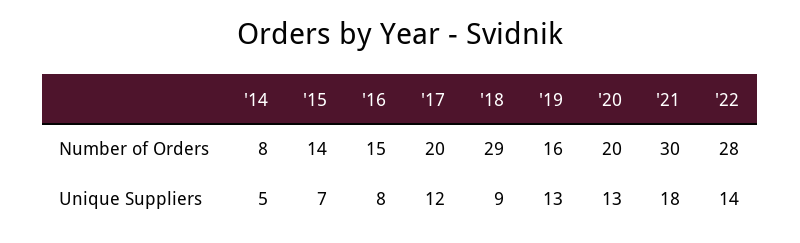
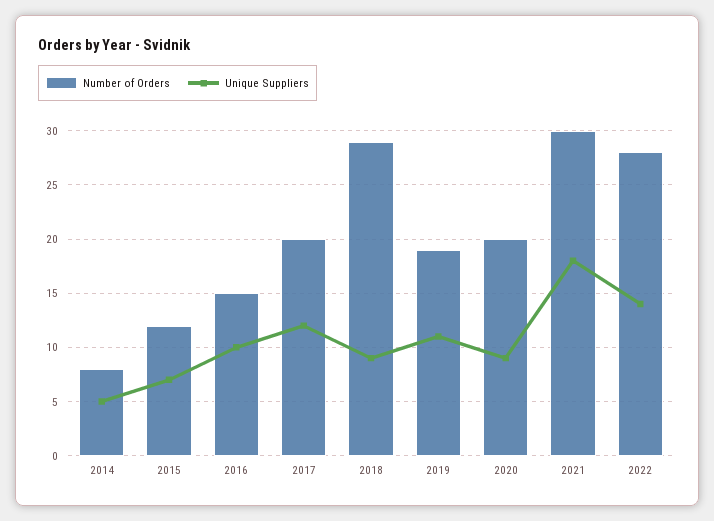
  {
    "Number of Orders": {
      "'14": 8,
-     "'15": 14,
+     "'15": 12,
      "'16": 15,
      "'17": 20,
      "'18": 29,
-     "'19": 16,
+     "'19": 19,
      "'20": 20,
      "'21": 30,
      "'22": 28
    },
    "Unique Suppliers": {
      "'14": 5,
      "'15": 7,
-     "'16": 8,
+     "'16": 10,
      "'17": 12,
      "'18": 9,
-     "'19": 13,
+     "'19": 11,
-     "'20": 13,
+     "'20": 9,
      "'21": 18,
      "'22": 14
    }
  }

